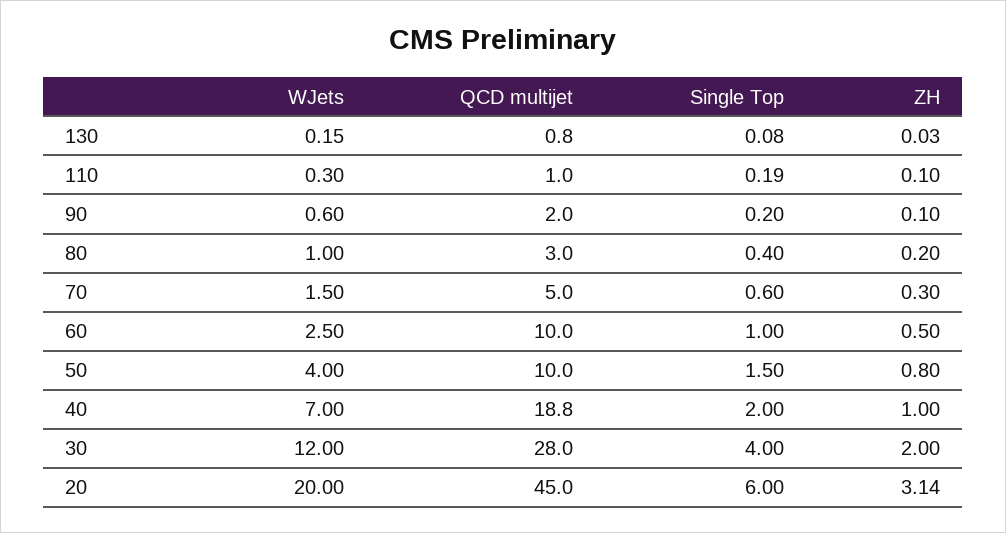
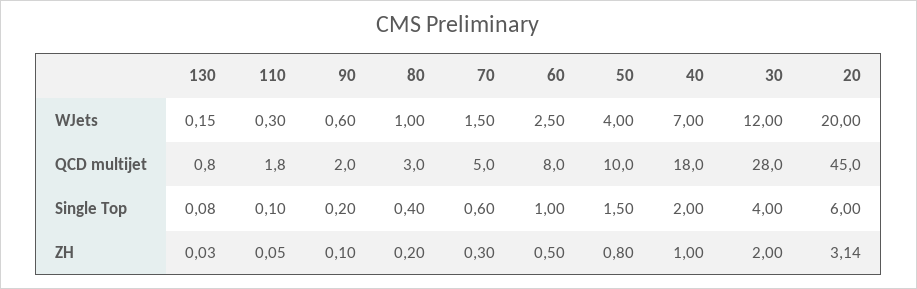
  {
    "WJets": {
      "130": 0.15,
      "110": 0.3,
      "90": 0.6,
      "80": 1,
      "70": 1.5,
      "60": 2.5,
      "50": 4,
      "40": 7,
      "30": 12,
      "20": 20
    },
    "QCD multijet": {
      "130": 0.8,
-     "110": 1,
+     "110": 1.8,
      "90": 2,
      "80": 3,
      "70": 5,
-     "60": 10,
+     "60": 8,
      "50": 10,
-     "40": 18.8,
+     "40": 18,
      "30": 28,
      "20": 45
    },
    "Single Top": {
      "130": 0.08,
-     "110": 0.19,
+     "110": 0.1,
      "90": 0.2,
      "80": 0.4,
      "70": 0.6,
      "60": 1,
      "50": 1.5,
      "40": 2,
      "30": 4,
      "20": 6
    },
    "ZH": {
      "130": 0.03,
-     "110": 0.1,
+     "110": 0.05,
      "90": 0.1,
      "80": 0.2,
      "70": 0.3,
      "60": 0.5,
      "50": 0.8,
      "40": 1,
      "30": 2,
      "20": 3.14
    }
  }

